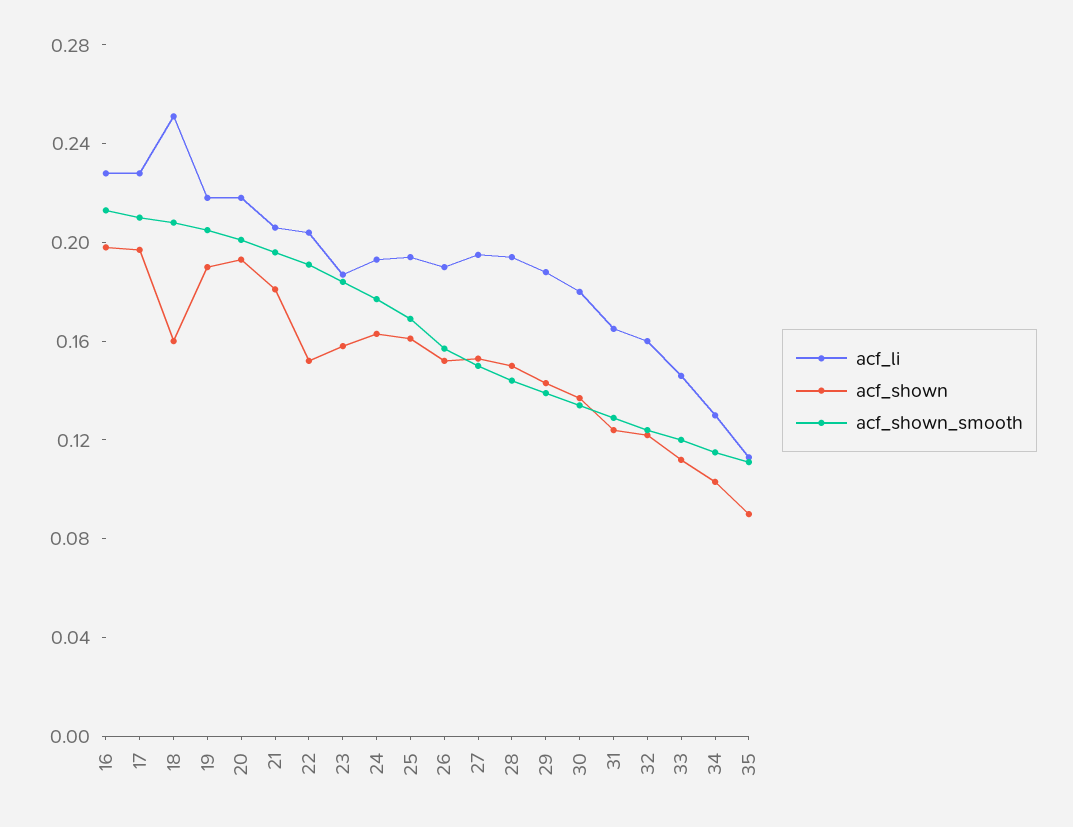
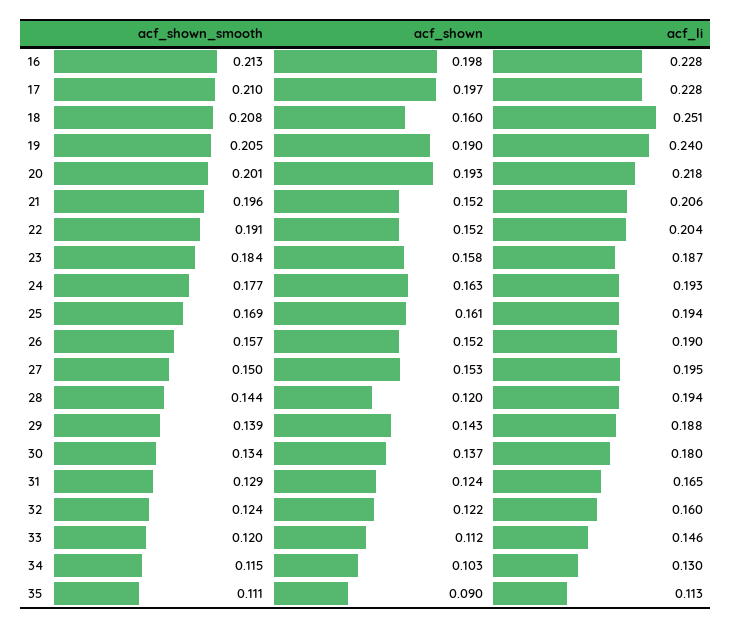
  {
    "acf_li": {
      "16": 0.228,
      "17": 0.228,
      "18": 0.251,
-     "19": 0.22,
+     "19": 0.24,
      "20": 0.218,
      "21": 0.206,
      "22": 0.204,
      "23": 0.187,
      "24": 0.193,
      "25": 0.194,
      "26": 0.19,
      "27": 0.195,
      "28": 0.194,
      "29": 0.188,
      "30": 0.18,
      "31": 0.165,
      "32": 0.16,
      "33": 0.146,
      "34": 0.13,
      "35": 0.113
    },
    "acf_shown": {
      "16": 0.198,
      "17": 0.197,
      "18": 0.16,
      "19": 0.19,
      "20": 0.193,
-     "21": 0.18,
+     "21": 0.152,
      "22": 0.152,
      "23": 0.158,
      "24": 0.163,
      "25": 0.161,
      "26": 0.152,
      "27": 0.153,
-     "28": 0.15,
+     "28": 0.12,
      "29": 0.143,
      "30": 0.137,
      "31": 0.124,
      "32": 0.122,
      "33": 0.112,
      "34": 0.103,
      "35": 0.09
    },
    "acf_shown_smooth": {
      "16": 0.213,
      "17": 0.21,
      "18": 0.208,
      "19": 0.205,
      "20": 0.201,
      "21": 0.196,
      "22": 0.191,
      "23": 0.184,
      "24": 0.177,
      "25": 0.169,
      "26": 0.157,
      "27": 0.15,
      "28": 0.144,
      "29": 0.139,
      "30": 0.134,
      "31": 0.129,
      "32": 0.124,
      "33": 0.12,
      "34": 0.115,
      "35": 0.111
    }
  }

